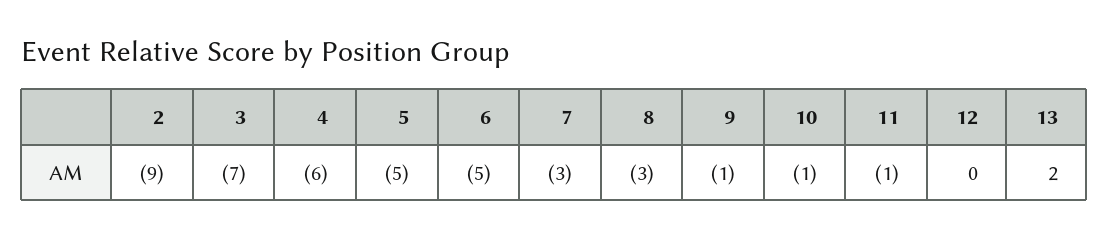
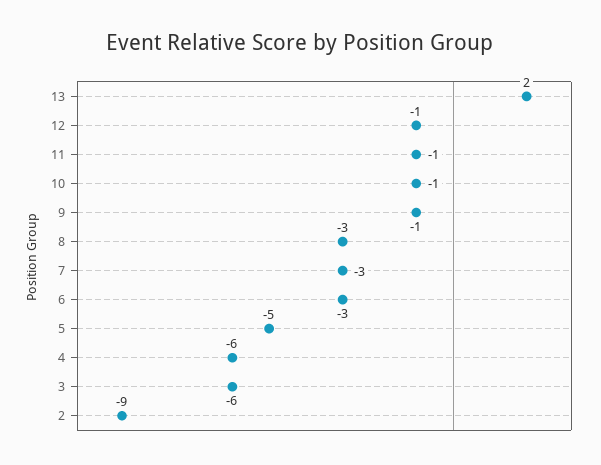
  {
    "2": -9,
-   "3": -7,
+   "3": -6,
    "4": -6,
    "5": -5,
-   "6": -5,
+   "6": -3,
    "7": -3,
    "8": -3,
    "9": -1,
    "10": -1,
    "11": -1,
-   "12": 0,
+   "12": -1,
    "13": 2
  }

